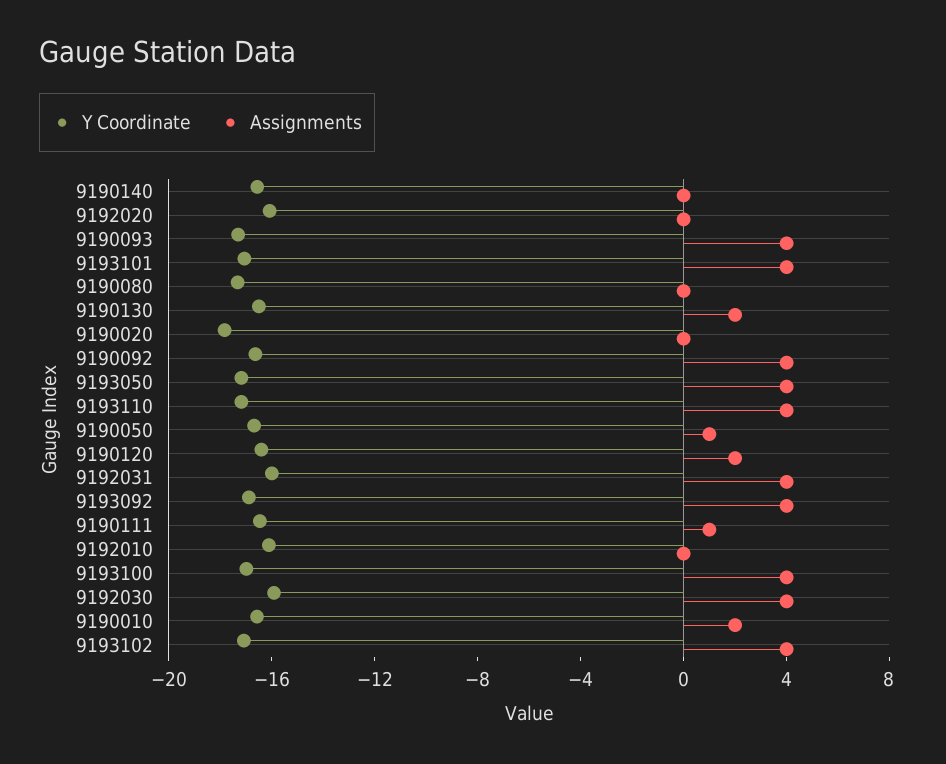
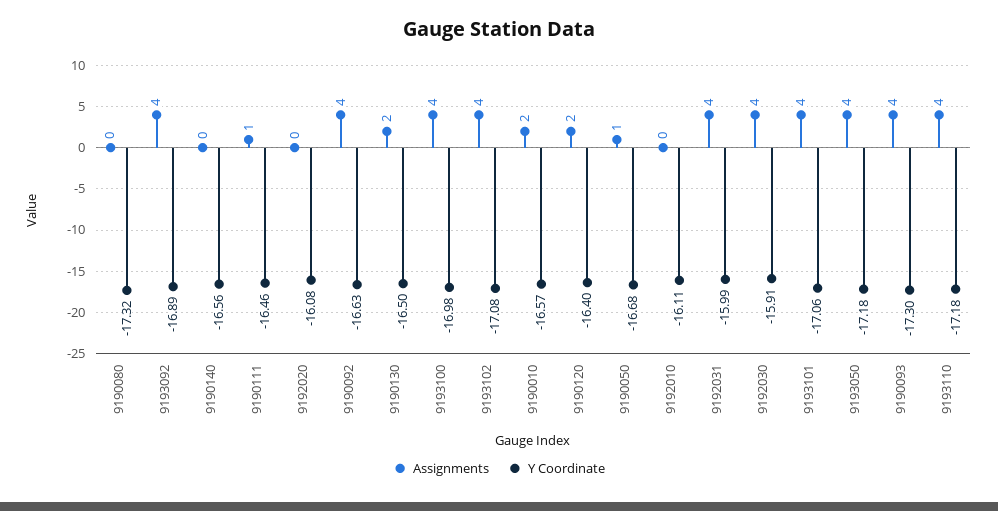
  {
    "Y Coordinate": {
      "9190140": -16.56,
      "9192020": -16.08,
      "9190093": -17.3,
      "9193101": -17.06,
      "9190080": -17.32,
      "9190130": -16.5,
-     "9190020": -18,
      "9190092": -16.63,
      "9193050": -17.18,
      "9193110": -17.18,
      "9190050": -16.68,
      "9190120": -16.4,
      "9192031": -15.99,
      "9193092": -16.89,
      "9190111": -16.46,
      "9192010": -16.11,
      "9193100": -16.98,
      "9192030": -15.91,
      "9190010": -16.57,
      "9193102": -17.08
    },
    "Assignments": {
      "9190140": 0,
      "9192020": 0,
      "9190093": 4,
      "9193101": 4,
      "9190080": 0,
      "9190130": 2,
-     "9190020": 0,
      "9190092": 4,
      "9193050": 4,
      "9193110": 4,
      "9190050": 1,
      "9190120": 2,
      "9192031": 4,
      "9193092": 4,
      "9190111": 1,
      "9192010": 0,
      "9193100": 4,
      "9192030": 4,
      "9190010": 2,
      "9193102": 4
    }
  }

